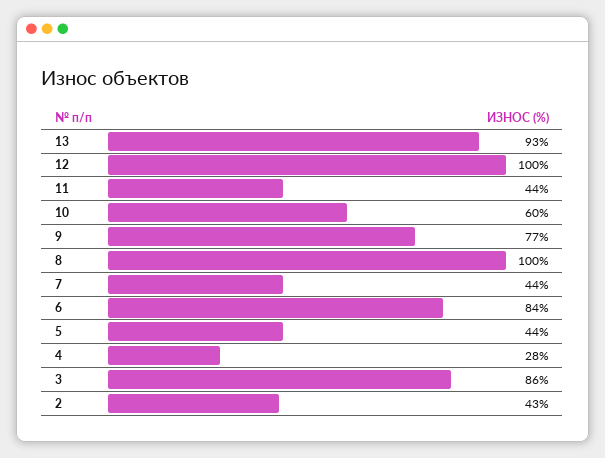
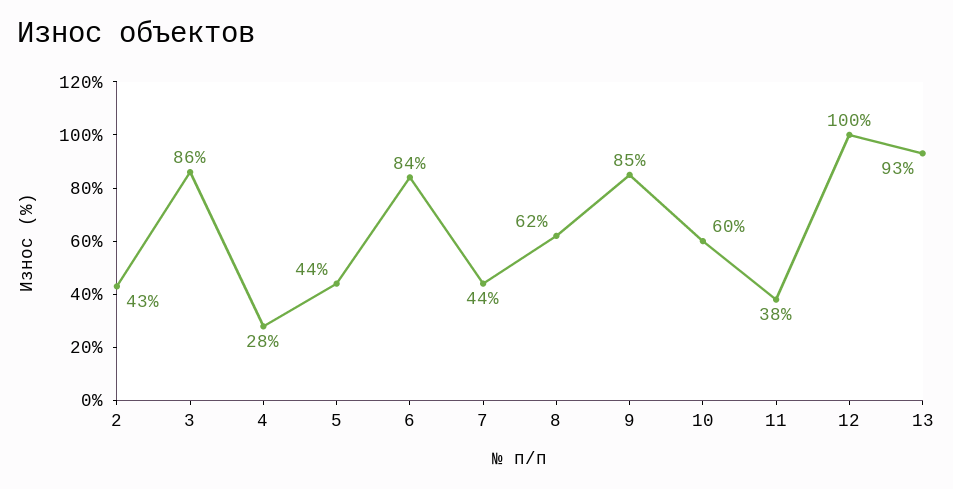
  {
    "13": 93,
    "12": 100,
-   "11": 44,
+   "11": 38,
    "10": 60,
-   "9": 77,
+   "9": 85,
-   "8": 100,
+   "8": 62,
    "7": 44,
    "6": 84,
    "5": 44,
    "4": 28,
    "3": 86,
    "2": 43
  }

